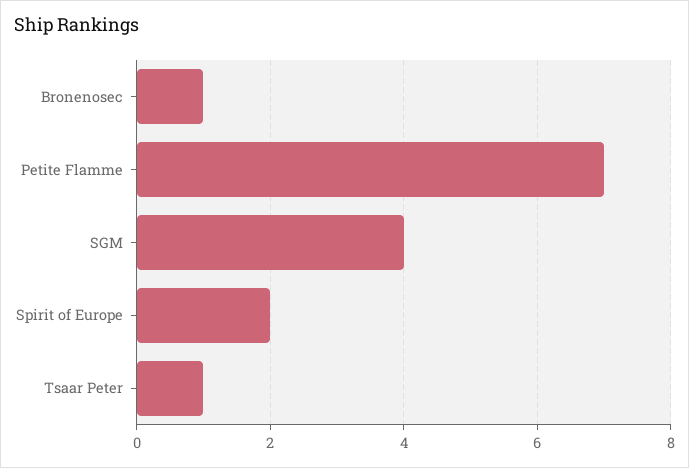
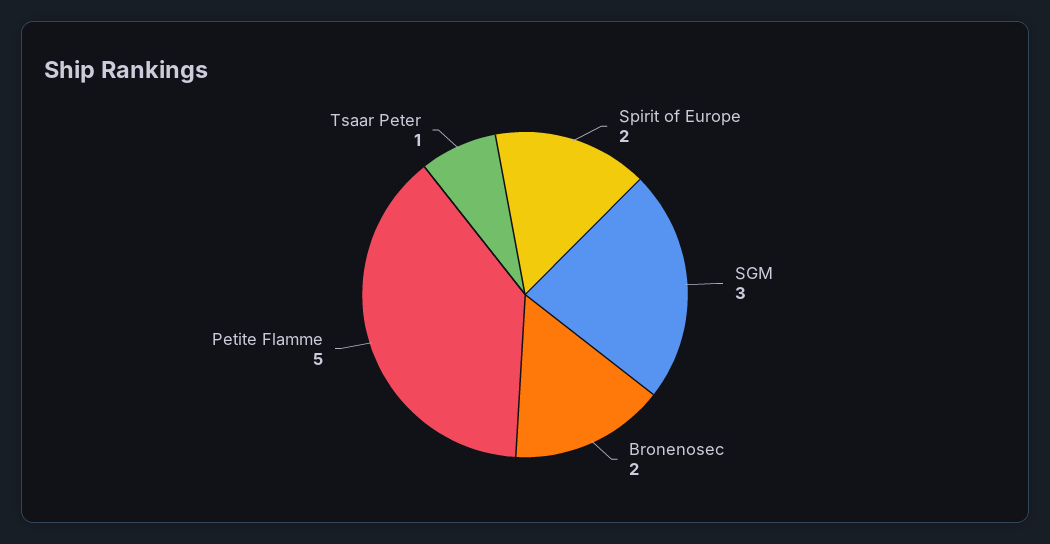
  {
-   "Bronenosec": 1,
+   "Bronenosec": 2,
-   "Petite Flamme": 7,
+   "Petite Flamme": 5,
-   "SGM": 4,
+   "SGM": 3,
    "Spirit of Europe": 2,
    "Tsaar Peter": 1
  }

